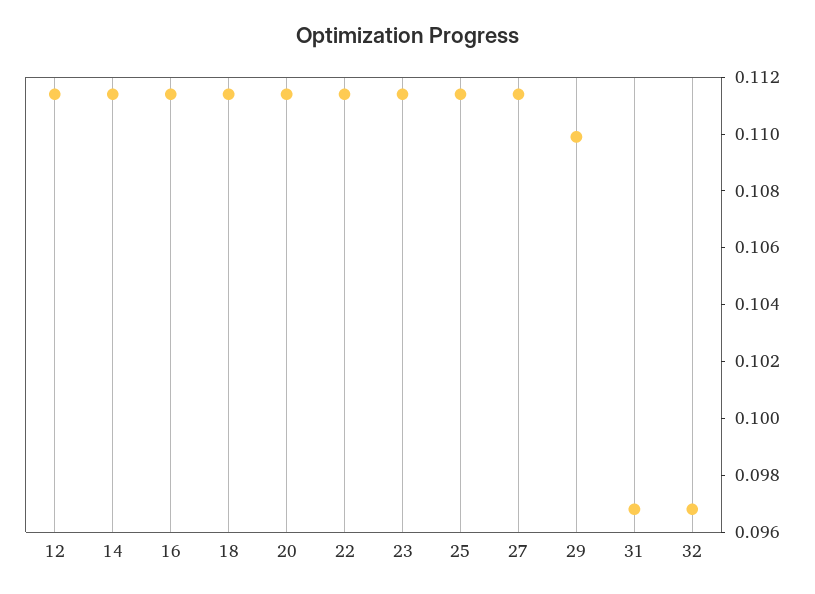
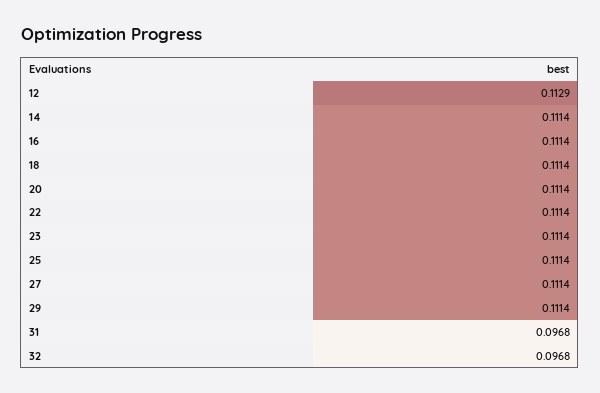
  {
-   "12": 0.1115,
+   "12": 0.1129,
    "14": 0.1114,
    "16": 0.1114,
    "18": 0.1114,
    "20": 0.1114,
    "22": 0.1114,
    "23": 0.1114,
    "25": 0.1114,
    "27": 0.1114,
-   "29": 0.11,
+   "29": 0.1114,
    "31": 0.0968,
    "32": 0.0968
  }

